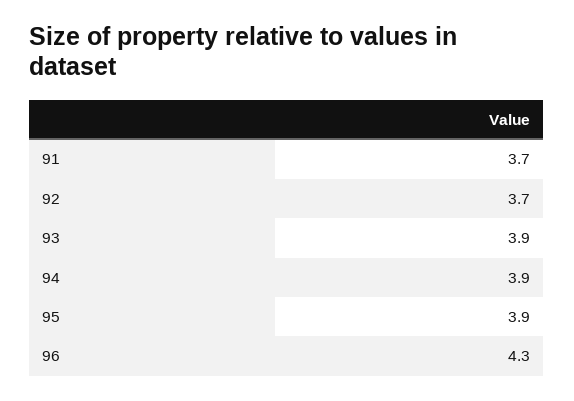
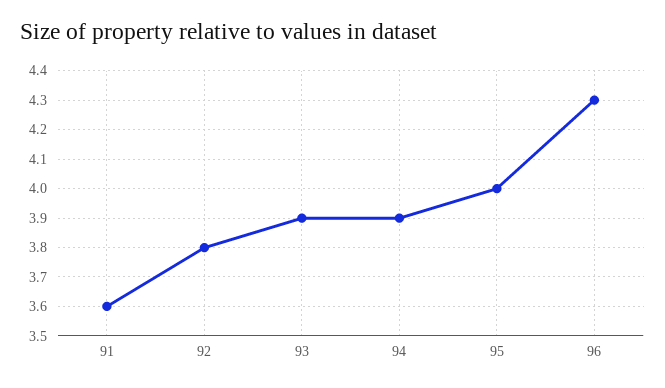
  {
-   "91": 3.7,
+   "91": 3.6,
-   "92": 3.7,
+   "92": 3.8,
    "93": 3.9,
    "94": 3.9,
-   "95": 3.9,
+   "95": 4,
    "96": 4.3
  }

